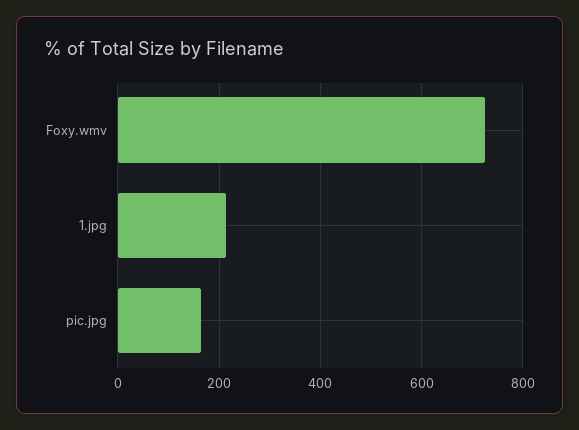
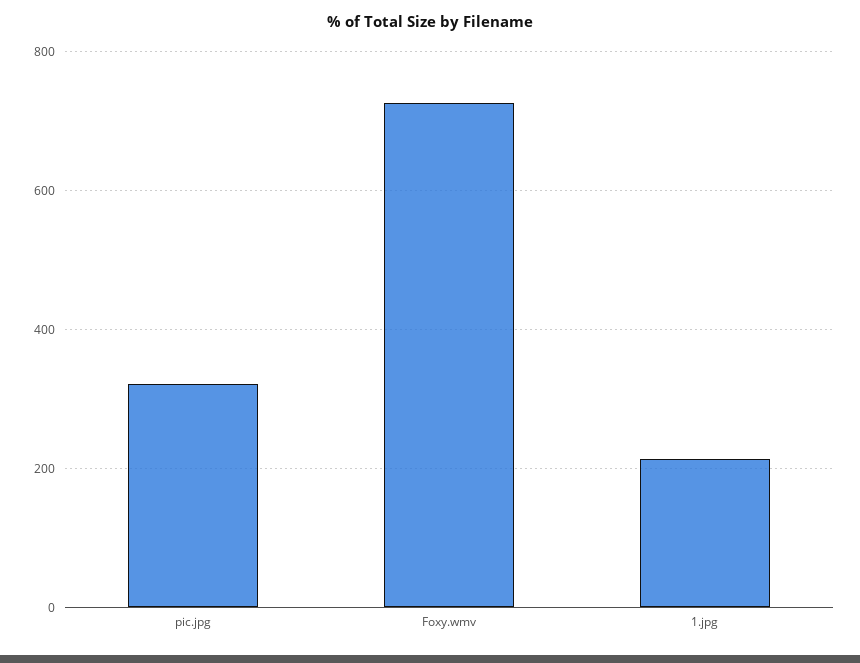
  {
    "Foxy.wmv": 720,
    "1.jpg": 220,
-   "pic.jpg": 160
+   "pic.jpg": 320
  }

